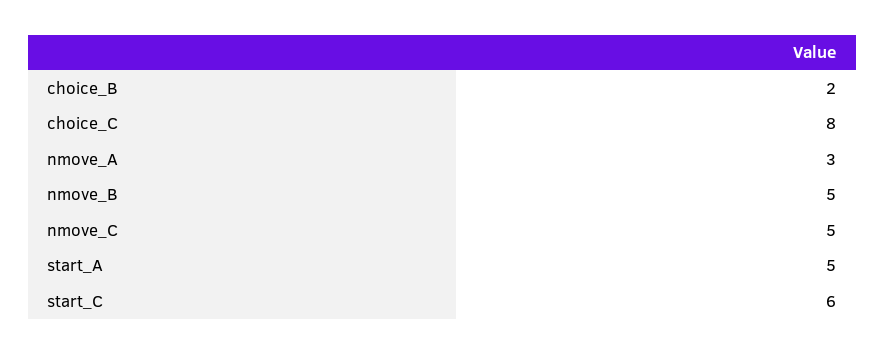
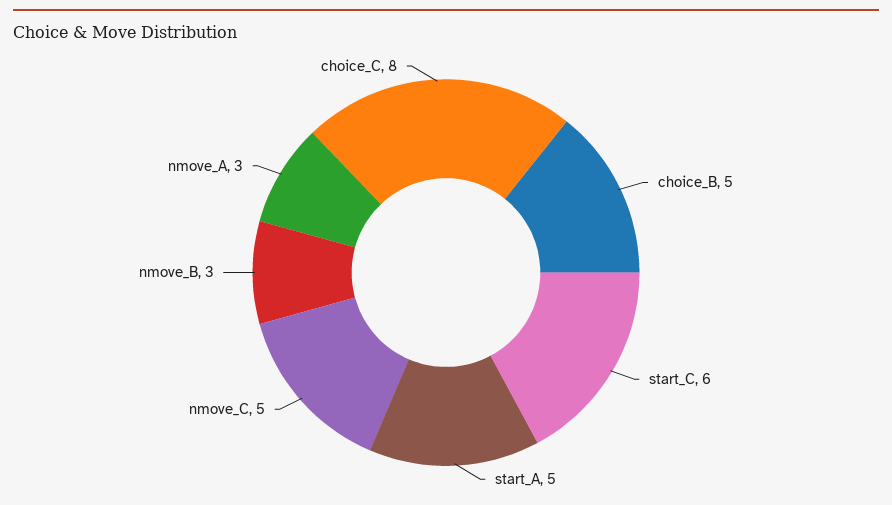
  {
-   "choice_B": 2,
+   "choice_B": 5,
    "choice_C": 8,
    "nmove_A": 3,
-   "nmove_B": 5,
+   "nmove_B": 3,
    "nmove_C": 5,
    "start_A": 5,
    "start_C": 6
  }

